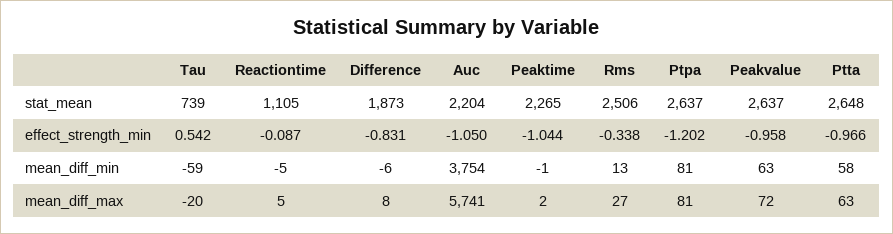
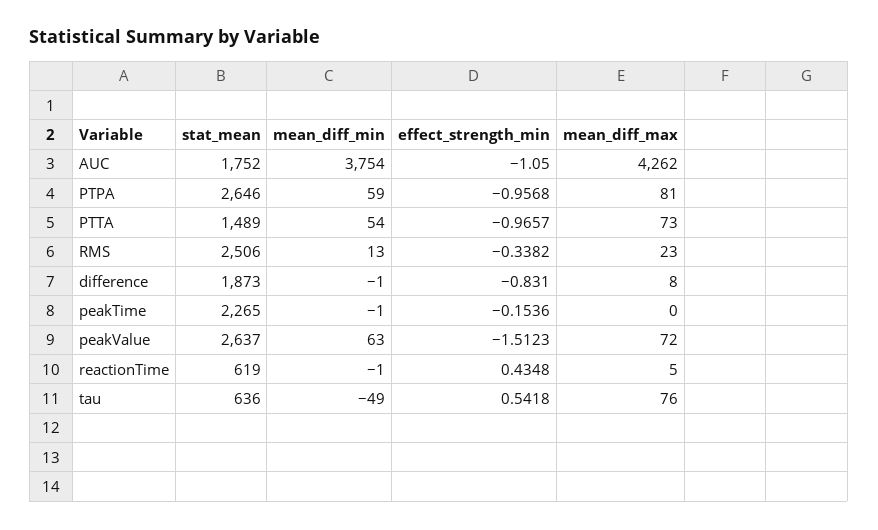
  {
    "Tau": {
-     "stat_mean": 739,
+     "stat_mean": 636,
      "effect_strength_min": 0.5418,
-     "mean_diff_min": -59,
+     "mean_diff_min": -49,
-     "mean_diff_max": -20
+     "mean_diff_max": 76
    },
    "Reactiontime": {
-     "stat_mean": 1105,
+     "stat_mean": 619,
-     "effect_strength_min": -0.087,
+     "effect_strength_min": 0.4348,
-     "mean_diff_min": -5,
+     "mean_diff_min": -1,
      "mean_diff_max": 5
    },
    "Difference": {
      "stat_mean": 1873,
      "effect_strength_min": -0.831,
-     "mean_diff_min": -6,
+     "mean_diff_min": -1,
      "mean_diff_max": 8
    },
    "Auc": {
-     "stat_mean": 2204,
+     "stat_mean": 1752,
      "effect_strength_min": -1.05,
      "mean_diff_min": 3754,
-     "mean_diff_max": 5741
+     "mean_diff_max": 4262
    },
    "Peaktime": {
      "stat_mean": 2265,
-     "effect_strength_min": -1.044,
+     "effect_strength_min": -0.1536,
      "mean_diff_min": -1,
-     "mean_diff_max": 2
+     "mean_diff_max": 0
    },
    "Rms": {
      "stat_mean": 2506,
      "effect_strength_min": -0.3382,
      "mean_diff_min": 13,
-     "mean_diff_max": 27
+     "mean_diff_max": 23
    },
    "Ptpa": {
-     "stat_mean": 2637,
+     "stat_mean": 2646,
-     "effect_strength_min": -1.202,
+     "effect_strength_min": -0.9568,
-     "mean_diff_min": 81,
+     "mean_diff_min": 59,
      "mean_diff_max": 81
    },
    "Peakvalue": {
      "stat_mean": 2637,
-     "effect_strength_min": -0.958,
+     "effect_strength_min": -1.5123,
      "mean_diff_min": 63,
      "mean_diff_max": 72
    },
    "Ptta": {
-     "stat_mean": 2648,
+     "stat_mean": 1489,
      "effect_strength_min": -0.9657,
-     "mean_diff_min": 58,
+     "mean_diff_min": 54,
-     "mean_diff_max": 63
+     "mean_diff_max": 73
    }
  }

